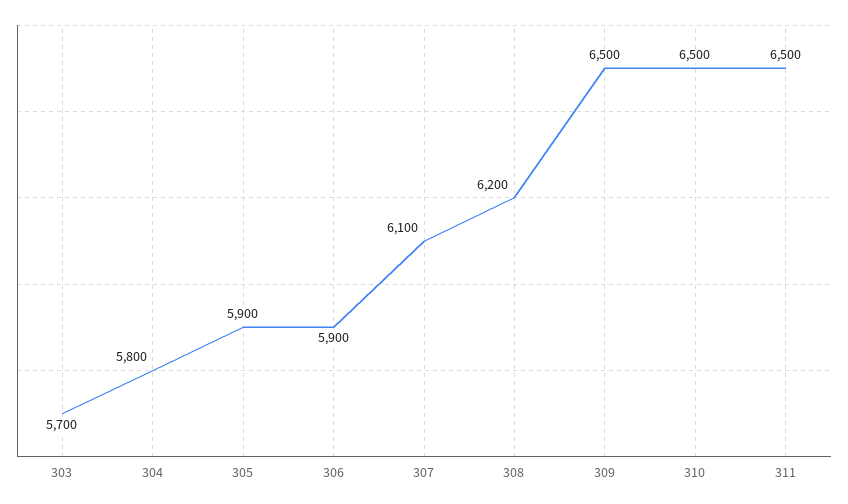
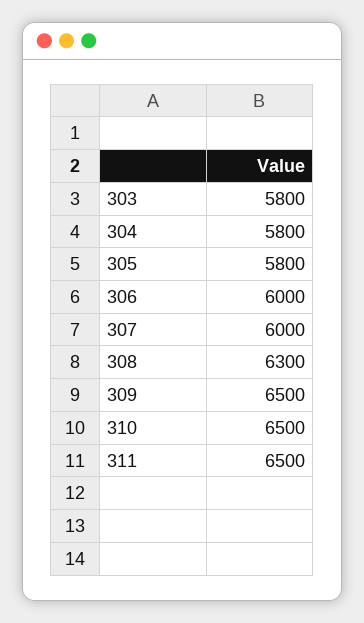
  {
-   "303": 5700,
+   "303": 5800,
    "304": 5800,
-   "305": 5900,
+   "305": 5800,
-   "306": 5900,
+   "306": 6000,
-   "307": 6100,
+   "307": 6000,
-   "308": 6200,
+   "308": 6300,
    "309": 6500,
    "310": 6500,
    "311": 6500
  }

